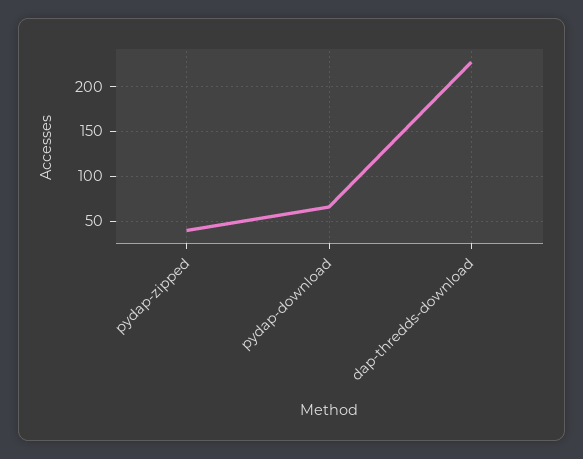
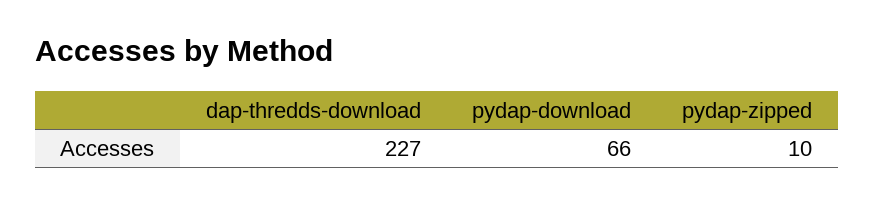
  {
-   "pydap-zipped": 40,
+   "pydap-zipped": 10,
    "pydap-download": 66,
    "dap-thredds-download": 227
  }

